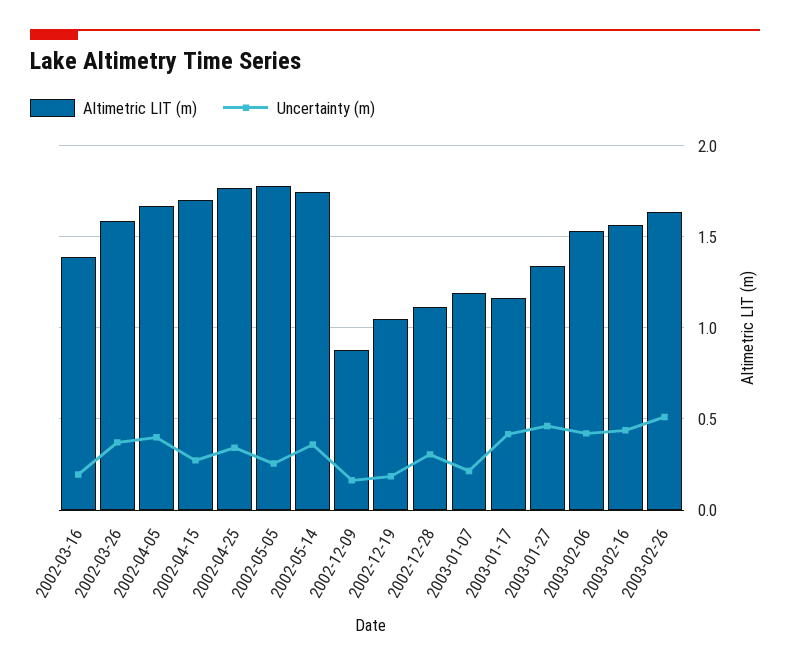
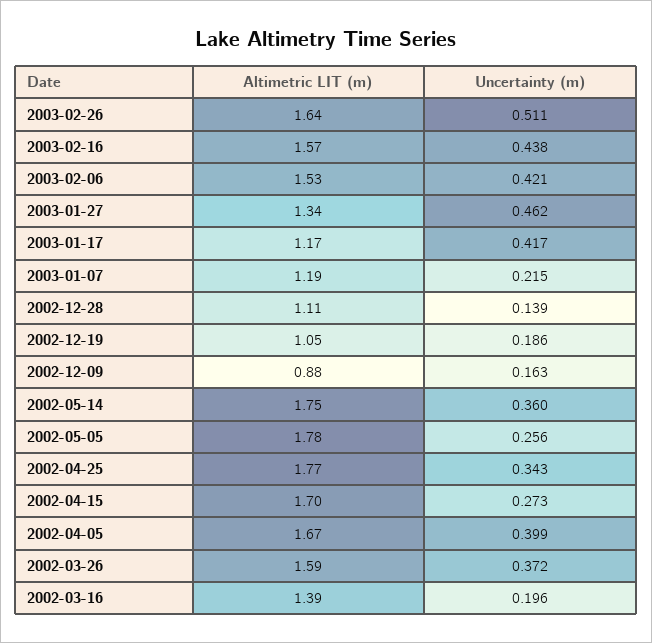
  {
    "Altimetric LIT (m)": {
      "2002-03-16": 1.39,
      "2002-03-26": 1.59,
      "2002-04-05": 1.67,
      "2002-04-15": 1.7,
      "2002-04-25": 1.77,
      "2002-05-05": 1.78,
      "2002-05-14": 1.75,
      "2002-12-09": 0.88,
      "2002-12-19": 1.05,
      "2002-12-28": 1.11,
      "2003-01-07": 1.19,
      "2003-01-17": 1.17,
      "2003-01-27": 1.34,
      "2003-02-06": 1.53,
      "2003-02-16": 1.57,
      "2003-02-26": 1.64
    },
    "Uncertainty (m)": {
      "2002-03-16": 0.196,
      "2002-03-26": 0.372,
      "2002-04-05": 0.399,
      "2002-04-15": 0.273,
      "2002-04-25": 0.343,
      "2002-05-05": 0.256,
      "2002-05-14": 0.36,
      "2002-12-09": 0.163,
      "2002-12-19": 0.186,
-     "2002-12-28": 0.3,
+     "2002-12-28": 0.139,
      "2003-01-07": 0.215,
      "2003-01-17": 0.417,
      "2003-01-27": 0.462,
      "2003-02-06": 0.421,
      "2003-02-16": 0.438,
      "2003-02-26": 0.511
    }
  }

